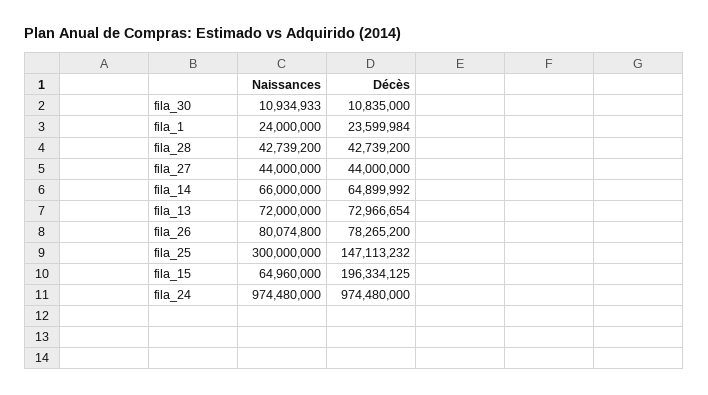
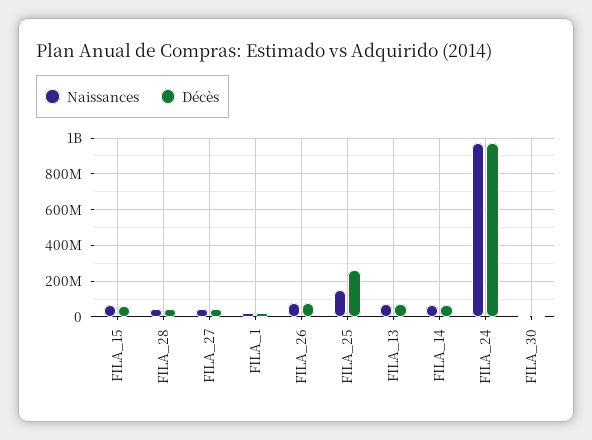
  {
    "Naissances": {
      "fila_30": 10934933,
      "fila_1": 24000000,
      "fila_28": 42739200,
      "fila_27": 44000000,
      "fila_14": 66000000,
      "fila_13": 72000000,
      "fila_26": 80074800,
-     "fila_25": 300000000,
+     "fila_25": 150000000,
      "fila_15": 64960000,
      "fila_24": 974480000
    },
    "Décès": {
      "fila_30": 10835000,
      "fila_1": 23599984,
      "fila_28": 42739200,
      "fila_27": 44000000,
      "fila_14": 64899992,
      "fila_13": 72966654,
      "fila_26": 78265200,
-     "fila_25": 147113232,
+     "fila_25": 250000000,
-     "fila_15": 196334125,
+     "fila_15": 50000000,
      "fila_24": 974480000
    }
  }

